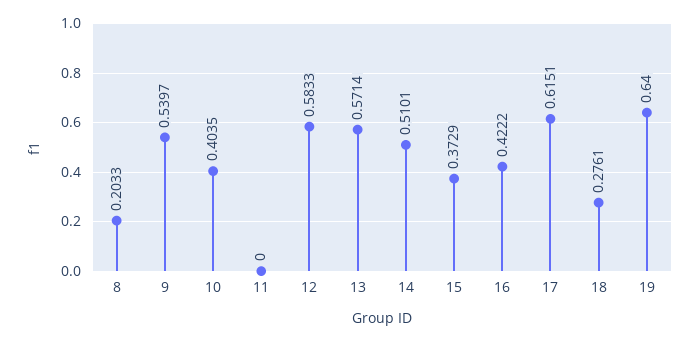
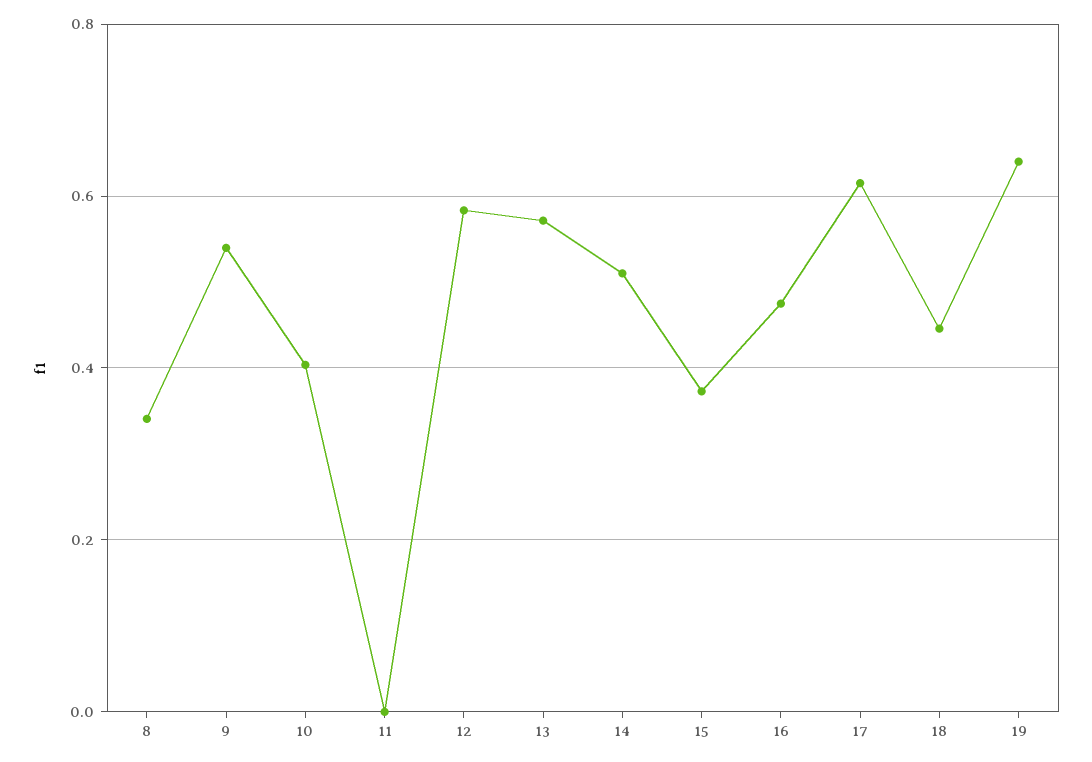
  {
-   "8": 0.2033,
+   "8": 0.34,
    "9": 0.5397,
    "10": 0.4035,
    "11": 0,
    "12": 0.5833,
    "13": 0.5714,
    "14": 0.5101,
    "15": 0.3729,
-   "16": 0.4222,
+   "16": 0.48,
    "17": 0.6151,
-   "18": 0.2761,
+   "18": 0.44,
    "19": 0.64
  }

